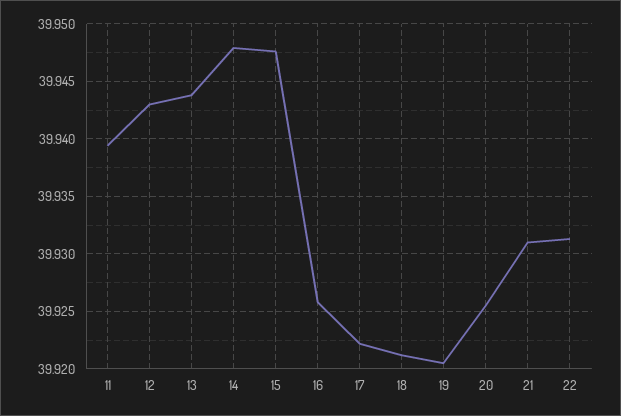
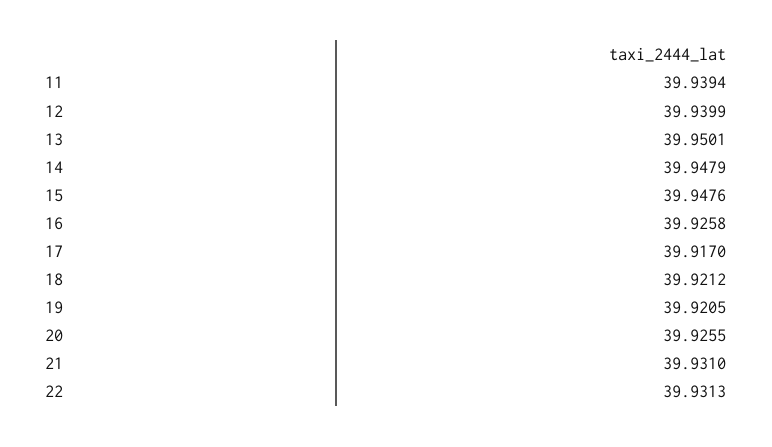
  {
    "11": 39.9394,
-   "12": 39.943,
+   "12": 39.9399,
-   "13": 39.944,
+   "13": 39.9501,
    "14": 39.9479,
    "15": 39.9476,
    "16": 39.9258,
-   "17": 39.922,
+   "17": 39.917,
    "18": 39.9212,
    "19": 39.9205,
    "20": 39.9255,
    "21": 39.931,
    "22": 39.9313
  }

